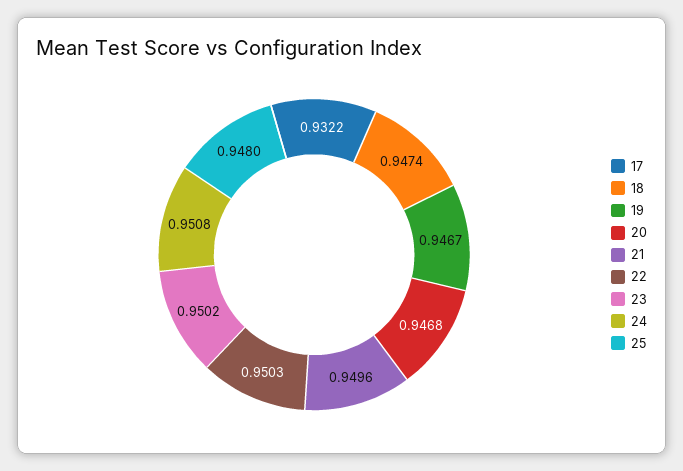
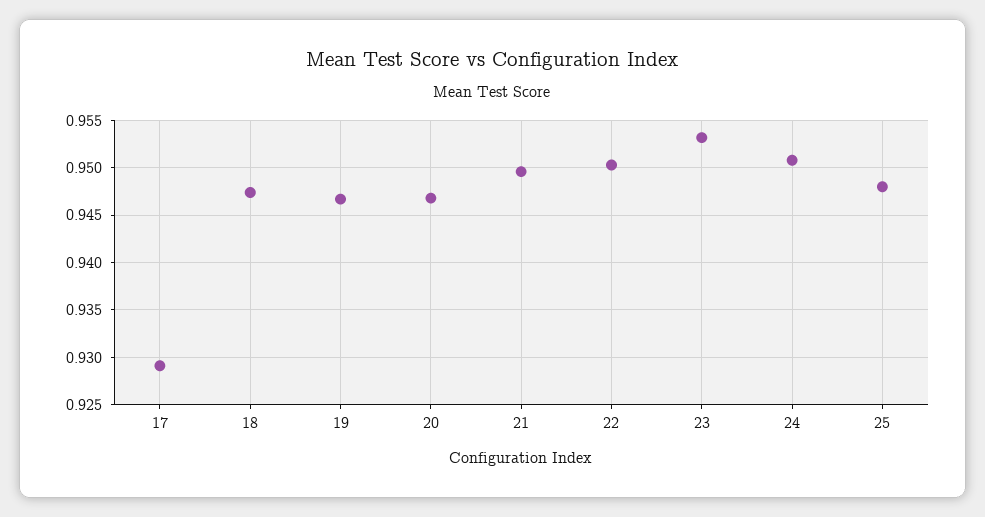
  {
-   "17": 0.9322,
+   "17": 0.929,
    "18": 0.9474,
    "19": 0.9467,
    "20": 0.9468,
    "21": 0.9496,
    "22": 0.9503,
-   "23": 0.9502,
+   "23": 0.953,
    "24": 0.9508,
    "25": 0.948
  }

